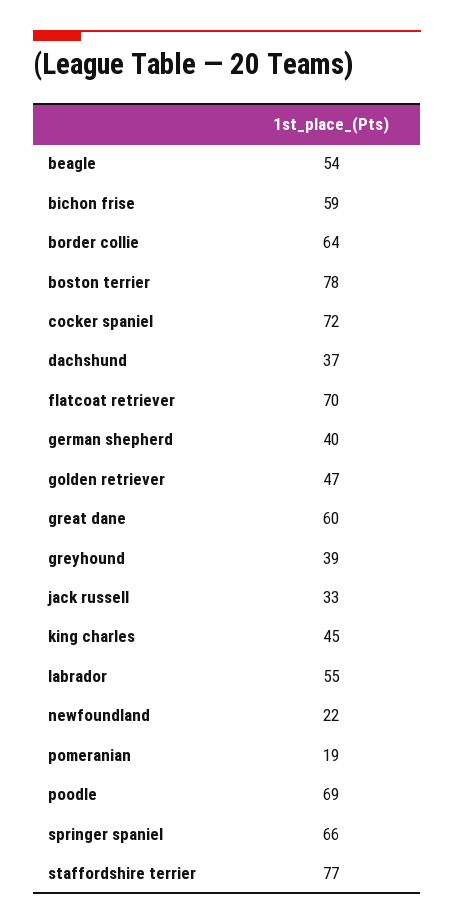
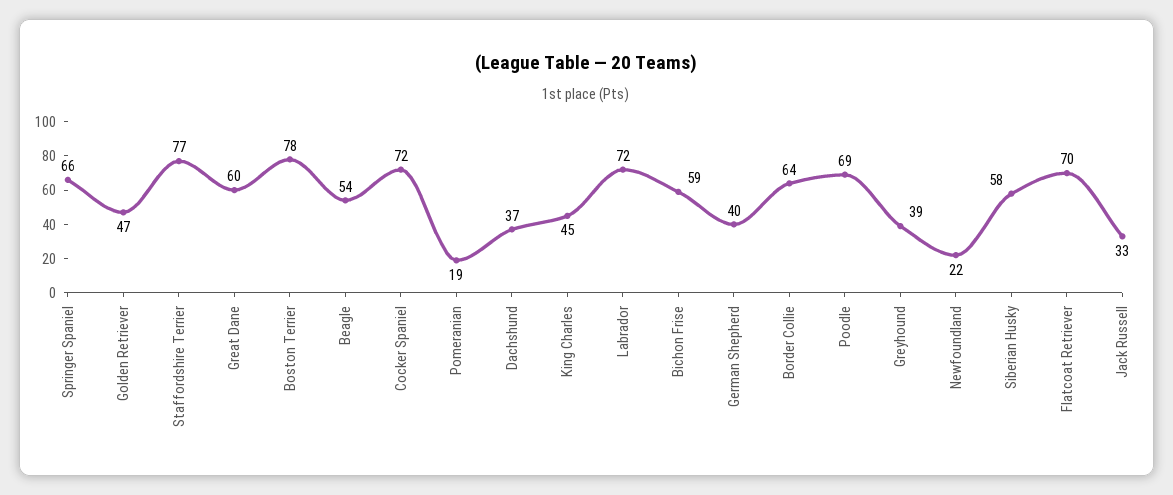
  {
    "beagle": 54,
    "bichon frise": 59,
    "border collie": 64,
    "boston terrier": 78,
    "cocker spaniel": 72,
    "dachshund": 37,
    "flatcoat retriever": 70,
    "german shepherd": 40,
    "golden retriever": 47,
    "great dane": 60,
    "greyhound": 39,
    "jack russell": 33,
    "king charles": 45,
-   "labrador": 55,
+   "labrador": 72,
    "newfoundland": 22,
    "pomeranian": 19,
    "poodle": 69,
    "springer spaniel": 66,
-   "staffordshire terrier": 77
+   "staffordshire terrier": 77,
+   "Siberian Husky": 58
  }

